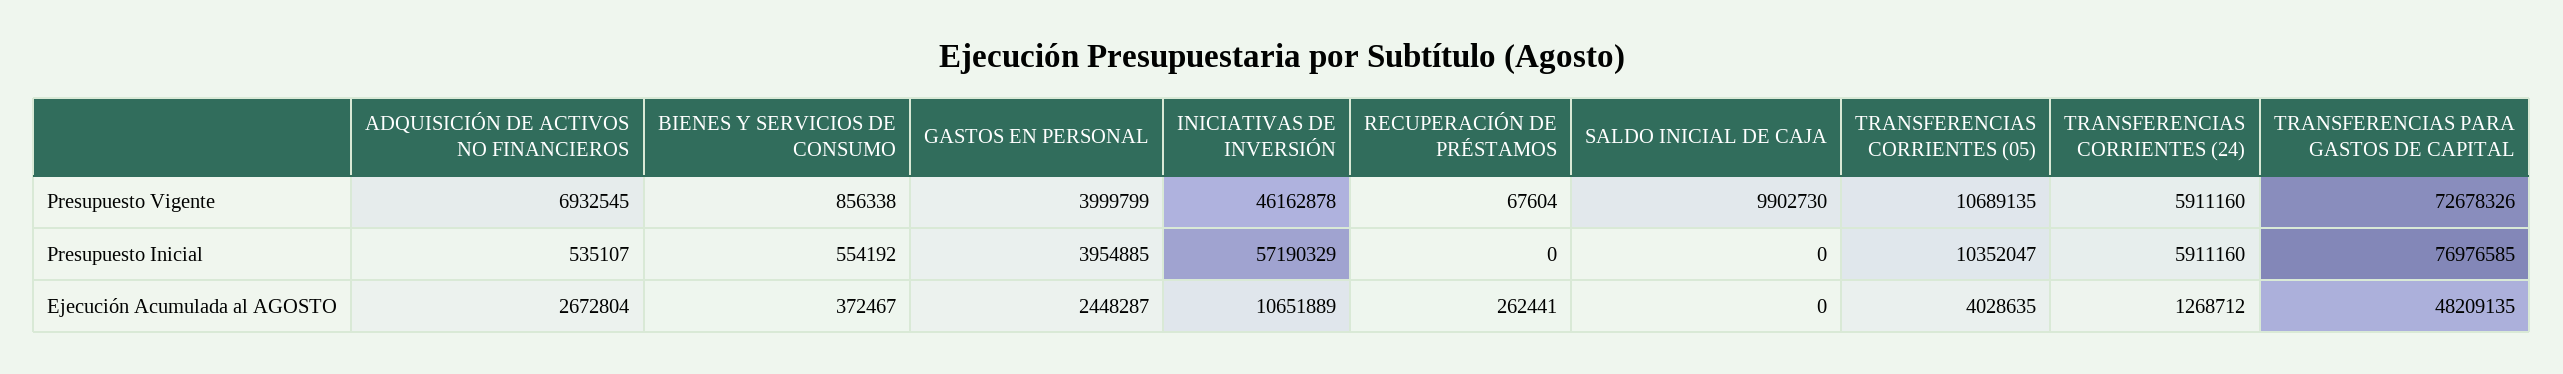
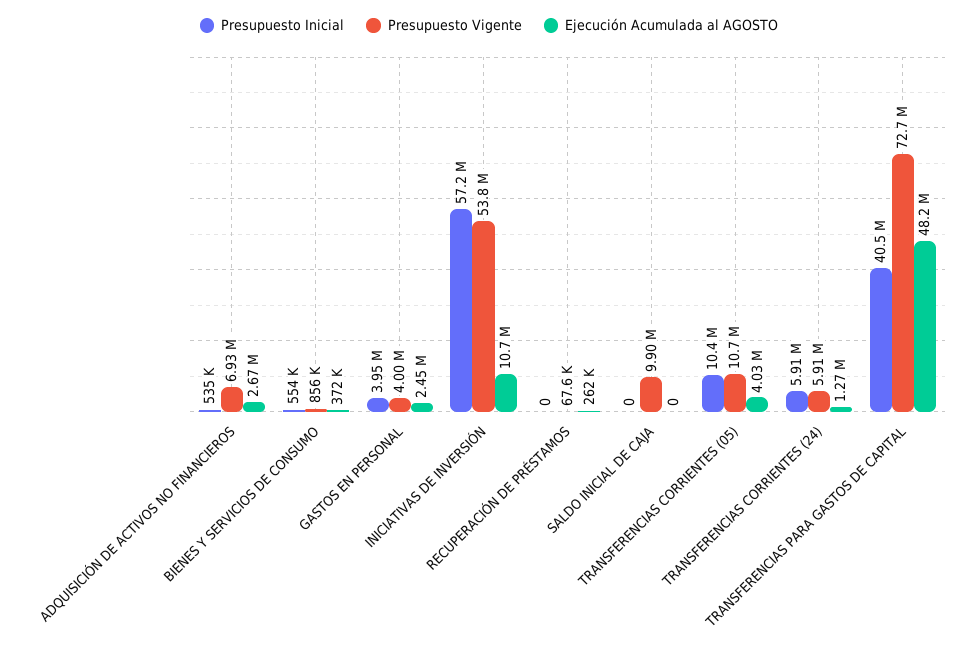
  {
    "Presupuesto Vigente": {
      "ADQUISICIÓN DE ACTIVOS NO FINANCIEROS": 6932545,
      "BIENES Y SERVICIOS DE CONSUMO": 856338,
      "GASTOS EN PERSONAL": 3999799,
-     "INICIATIVAS DE INVERSIÓN": 46162878,
+     "INICIATIVAS DE INVERSIÓN": 53800000,
      "RECUPERACIÓN DE PRÉSTAMOS": 67604,
      "SALDO INICIAL DE CAJA": 9902730,
      "TRANSFERENCIAS CORRIENTES (05)": 10689135,
      "TRANSFERENCIAS CORRIENTES (24)": 5911160,
      "TRANSFERENCIAS PARA GASTOS DE CAPITAL": 72678326
    },
    "Presupuesto Inicial": {
      "ADQUISICIÓN DE ACTIVOS NO FINANCIEROS": 535107,
      "BIENES Y SERVICIOS DE CONSUMO": 554192,
      "GASTOS EN PERSONAL": 3954885,
      "INICIATIVAS DE INVERSIÓN": 57190329,
      "RECUPERACIÓN DE PRÉSTAMOS": 0,
      "SALDO INICIAL DE CAJA": 0,
      "TRANSFERENCIAS CORRIENTES (05)": 10352047,
      "TRANSFERENCIAS CORRIENTES (24)": 5911160,
-     "TRANSFERENCIAS PARA GASTOS DE CAPITAL": 76976585
+     "TRANSFERENCIAS PARA GASTOS DE CAPITAL": 40500000
    },
    "Ejecución Acumulada al AGOSTO": {
      "ADQUISICIÓN DE ACTIVOS NO FINANCIEROS": 2672804,
      "BIENES Y SERVICIOS DE CONSUMO": 372467,
      "GASTOS EN PERSONAL": 2448287,
      "INICIATIVAS DE INVERSIÓN": 10651889,
      "RECUPERACIÓN DE PRÉSTAMOS": 262441,
      "SALDO INICIAL DE CAJA": 0,
      "TRANSFERENCIAS CORRIENTES (05)": 4028635,
      "TRANSFERENCIAS CORRIENTES (24)": 1268712,
      "TRANSFERENCIAS PARA GASTOS DE CAPITAL": 48209135
    }
  }

